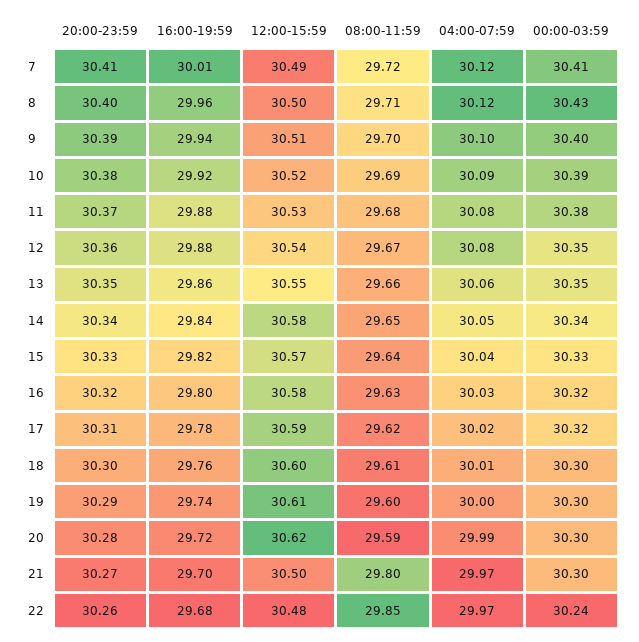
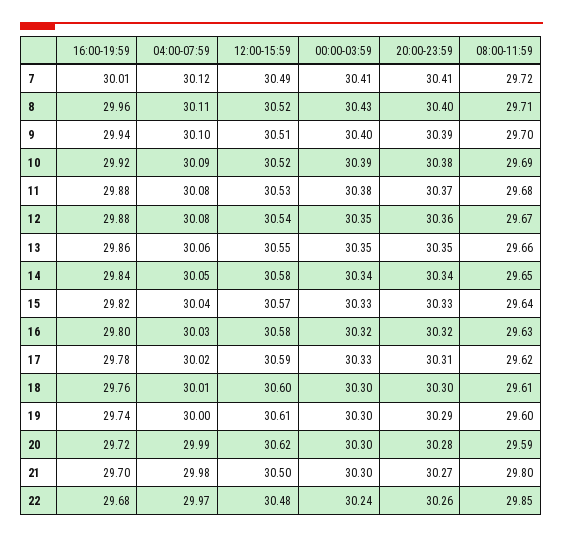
  {
    "20:00-23:59": {
      "7": 30.41,
      "8": 30.4,
      "9": 30.39,
      "10": 30.38,
      "11": 30.37,
      "12": 30.36,
      "13": 30.35,
      "14": 30.34,
      "15": 30.33,
      "16": 30.32,
      "17": 30.31,
      "18": 30.3,
      "19": 30.29,
      "20": 30.28,
      "21": 30.27,
      "22": 30.26
    },
    "16:00-19:59": {
      "7": 30.01,
      "8": 29.96,
      "9": 29.94,
      "10": 29.92,
      "11": 29.88,
      "12": 29.88,
      "13": 29.86,
      "14": 29.84,
      "15": 29.82,
      "16": 29.8,
      "17": 29.78,
      "18": 29.76,
      "19": 29.74,
      "20": 29.72,
      "21": 29.7,
      "22": 29.68
    },
    "12:00-15:59": {
      "7": 30.49,
-     "8": 30.5,
+     "8": 30.52,
      "9": 30.51,
      "10": 30.52,
      "11": 30.53,
      "12": 30.54,
      "13": 30.55,
      "14": 30.58,
      "15": 30.57,
      "16": 30.58,
      "17": 30.59,
      "18": 30.6,
      "19": 30.61,
      "20": 30.62,
      "21": 30.5,
      "22": 30.48
    },
    "08:00-11:59": {
      "7": 29.72,
      "8": 29.71,
      "9": 29.7,
      "10": 29.69,
      "11": 29.68,
      "12": 29.67,
      "13": 29.66,
      "14": 29.65,
      "15": 29.64,
      "16": 29.63,
      "17": 29.62,
      "18": 29.61,
      "19": 29.6,
      "20": 29.59,
      "21": 29.8,
      "22": 29.85
    },
    "04:00-07:59": {
      "7": 30.12,
-     "8": 30.12,
+     "8": 30.11,
      "9": 30.1,
      "10": 30.09,
      "11": 30.08,
      "12": 30.08,
      "13": 30.06,
      "14": 30.05,
      "15": 30.04,
      "16": 30.03,
      "17": 30.02,
      "18": 30.01,
      "19": 30,
      "20": 29.99,
-     "21": 29.97,
+     "21": 29.98,
      "22": 29.97
    },
    "00:00-03:59": {
      "7": 30.41,
      "8": 30.43,
      "9": 30.4,
      "10": 30.39,
      "11": 30.38,
      "12": 30.35,
      "13": 30.35,
      "14": 30.34,
      "15": 30.33,
      "16": 30.32,
-     "17": 30.32,
+     "17": 30.33,
      "18": 30.3,
      "19": 30.3,
      "20": 30.3,
      "21": 30.3,
      "22": 30.24
    }
  }

